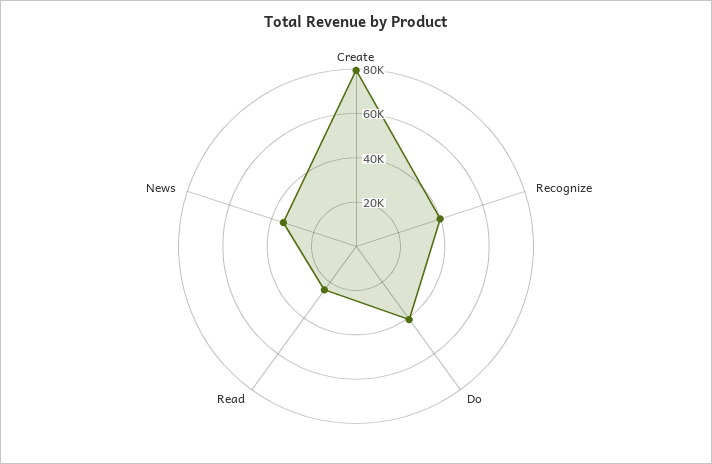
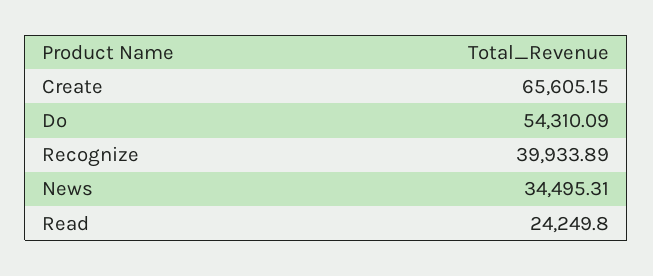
  {
-   "Create": 80000,
+   "Create": 65605.15,
    "Recognize": 39933.89,
-   "Do": 40000,
+   "Do": 54310.09,
    "Read": 24249.8,
    "News": 34495.31
  }

